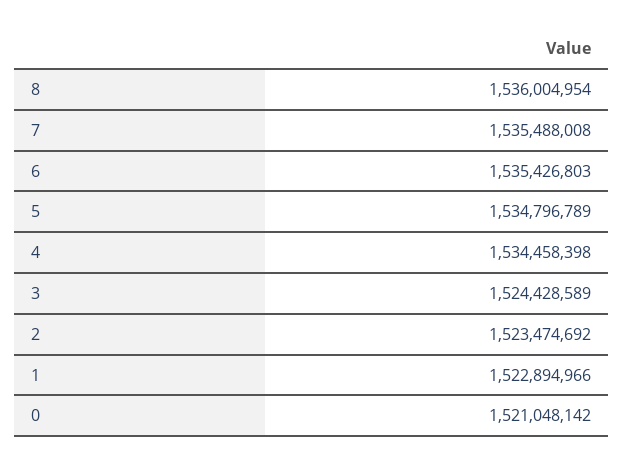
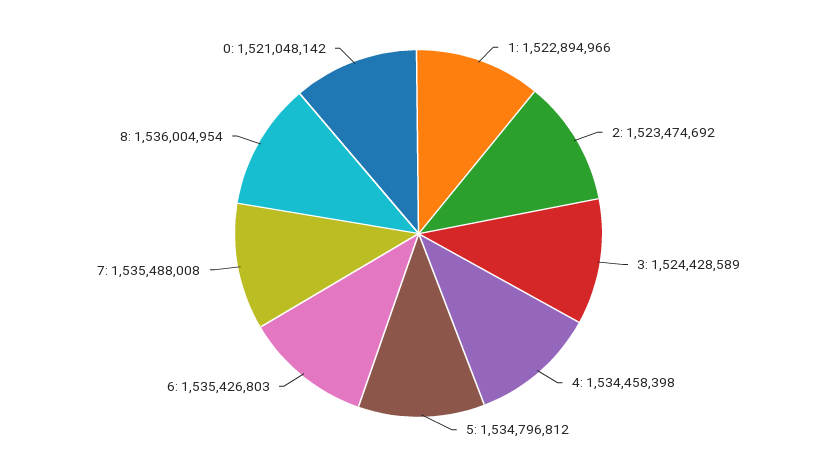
  {
    "8": 1536004954,
    "7": 1535488008,
    "6": 1535426803,
-   "5": 1534796789,
+   "5": 1534796812,
    "4": 1534458398,
    "3": 1524428589,
    "2": 1523474692,
    "1": 1522894966,
    "0": 1521048142
  }

